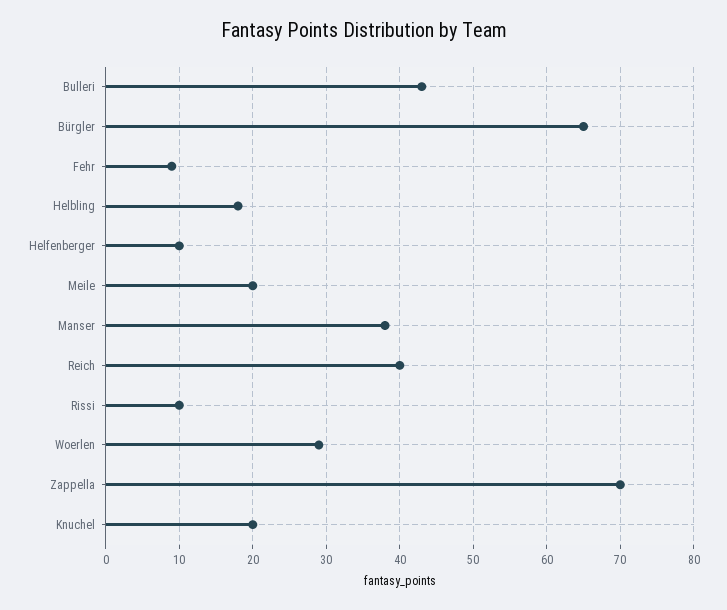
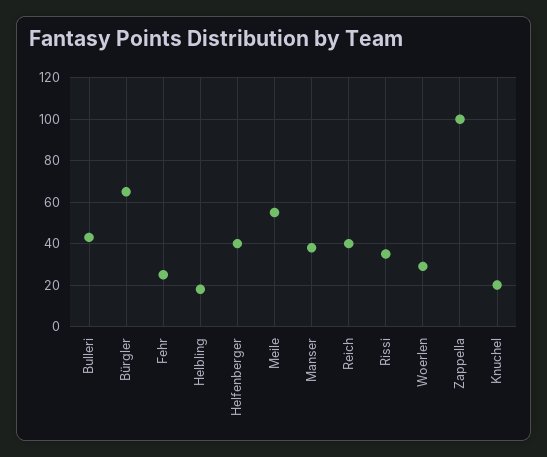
  {
    "Bulleri": 43,
    "Bürgler": 65,
-   "Fehr": 9,
+   "Fehr": 25,
    "Helbling": 18,
-   "Helfenberger": 10,
+   "Helfenberger": 40,
-   "Meile": 20,
+   "Meile": 55,
    "Manser": 38,
    "Reich": 40,
-   "Rissi": 10,
+   "Rissi": 35,
    "Woerlen": 29,
-   "Zappella": 70,
+   "Zappella": 100,
    "Knuchel": 20
  }

